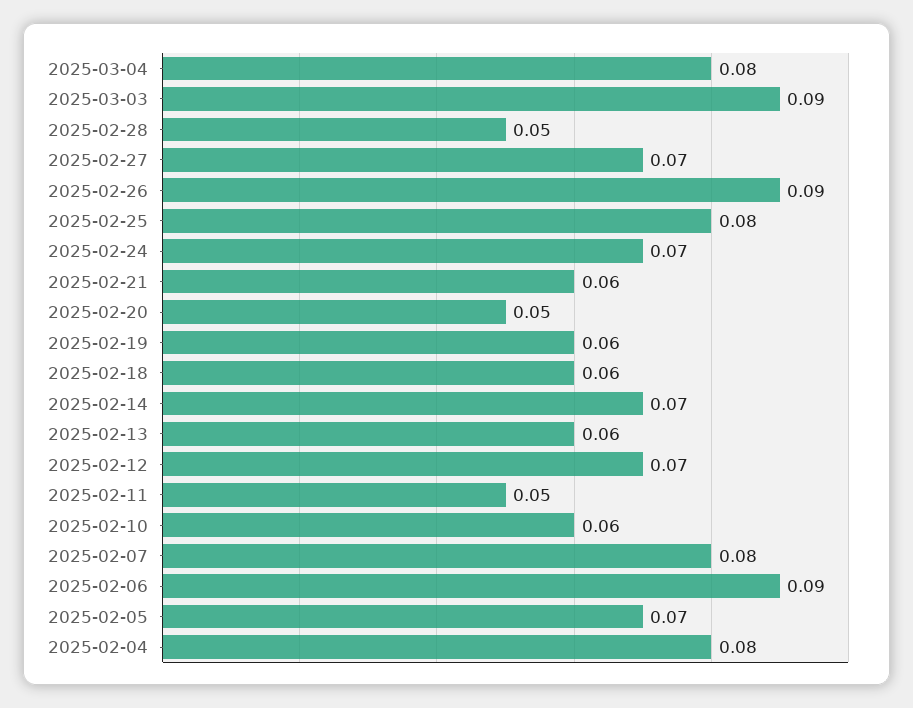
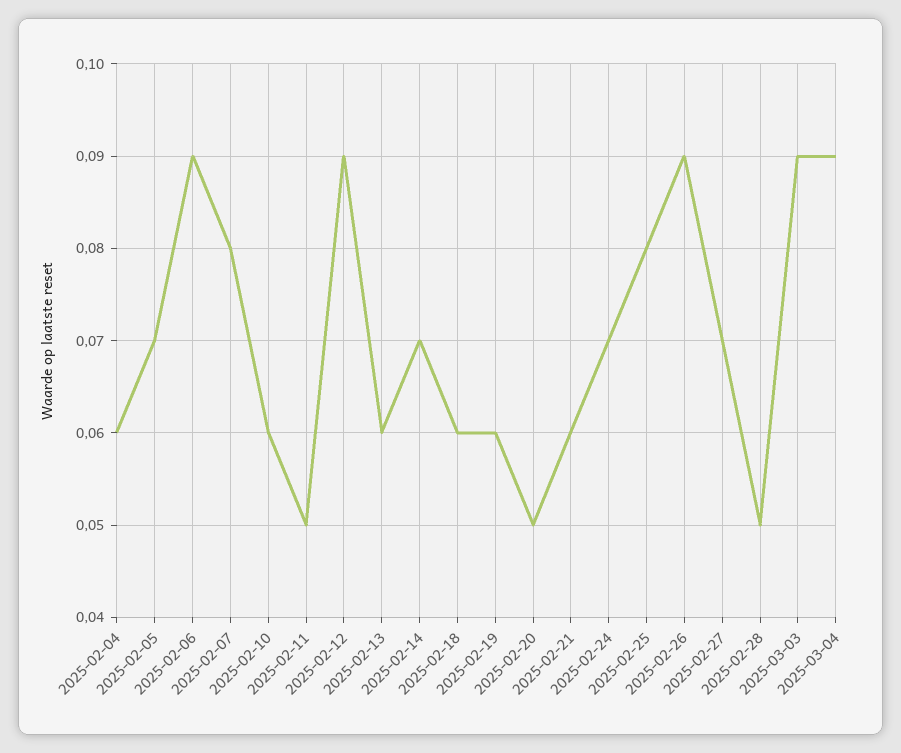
  {
-   "2025-03-04": 0.08,
+   "2025-03-04": 0.09,
    "2025-03-03": 0.09,
    "2025-02-28": 0.05,
    "2025-02-27": 0.07,
    "2025-02-26": 0.09,
    "2025-02-25": 0.08,
    "2025-02-24": 0.07,
    "2025-02-21": 0.06,
    "2025-02-20": 0.05,
    "2025-02-19": 0.06,
    "2025-02-18": 0.06,
    "2025-02-14": 0.07,
    "2025-02-13": 0.06,
-   "2025-02-12": 0.07,
+   "2025-02-12": 0.09,
    "2025-02-11": 0.05,
    "2025-02-10": 0.06,
    "2025-02-07": 0.08,
    "2025-02-06": 0.09,
    "2025-02-05": 0.07,
-   "2025-02-04": 0.08
+   "2025-02-04": 0.06
  }

